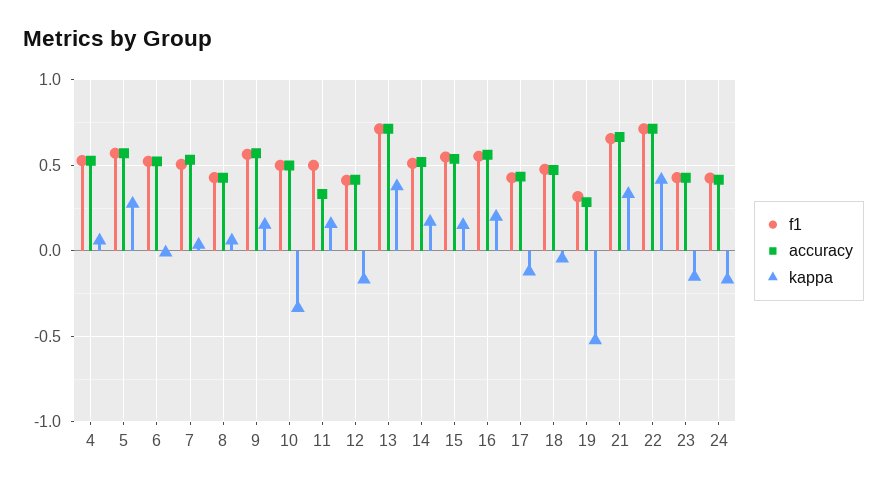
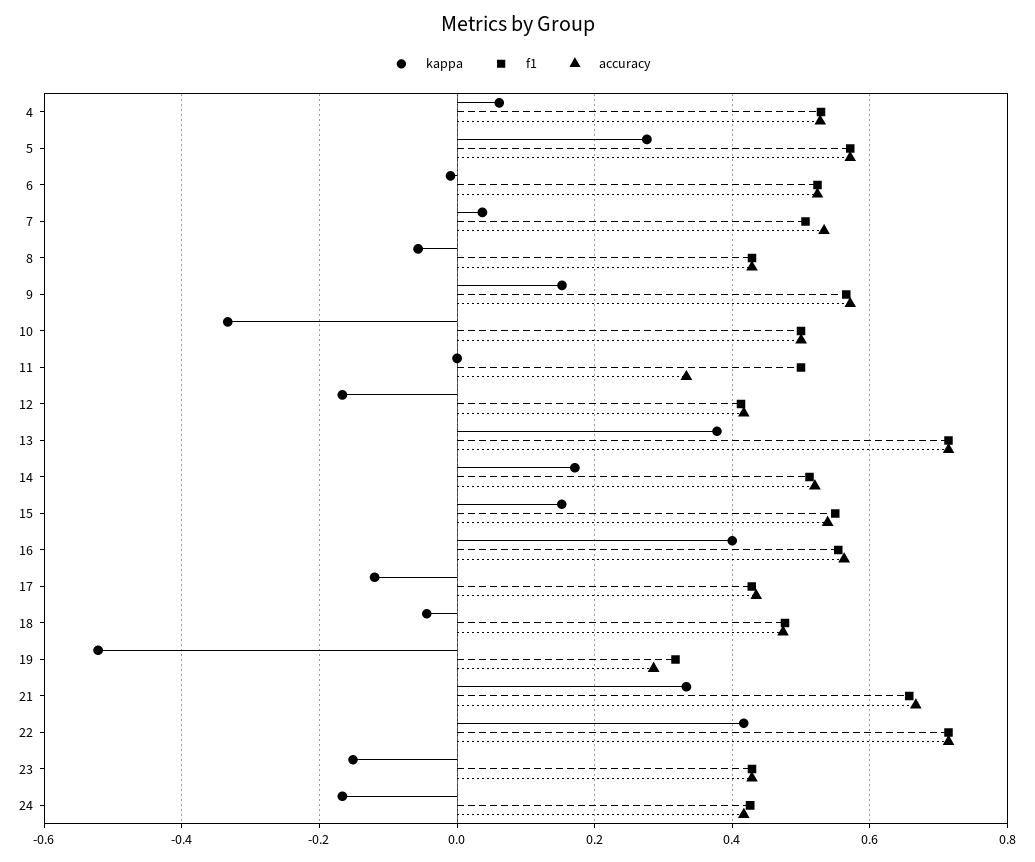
  {
    "f1": {
      "4": 0.52,
      "5": 0.58,
      "6": 0.52,
      "7": 0.5,
      "8": 0.42,
      "9": 0.56,
      "10": 0.5,
      "11": 0.5,
      "12": 0.42,
      "13": 0.72,
      "14": 0.52,
      "15": 0.54,
      "16": 0.56,
      "17": 0.42,
      "18": 0.48,
      "19": 0.32,
      "21": 0.66,
      "22": 0.72,
      "23": 0.42,
      "24": 0.42
    },
    "accuracy": {
      "4": 0.52,
      "5": 0.58,
      "6": 0.52,
      "7": 0.54,
      "8": 0.42,
      "9": 0.58,
      "10": 0.5,
      "11": 0.34,
      "12": 0.42,
      "13": 0.72,
      "14": 0.52,
      "15": 0.54,
      "16": 0.56,
      "17": 0.44,
      "18": 0.48,
      "19": 0.28,
      "21": 0.66,
      "22": 0.72,
      "23": 0.42,
      "24": 0.42
    },
    "kappa": {
      "4": 0.06,
      "5": 0.28,
      "6": 0,
      "7": 0.04,
-     "8": 0.05,
+     "8": -0.06,
      "9": 0.16,
      "10": -0.34,
-     "11": 0.15,
+     "11": 0,
      "12": -0.16,
      "13": 0.38,
      "14": 0.18,
      "15": 0.16,
-     "16": 0.2,
+     "16": 0.4,
      "17": -0.12,
      "18": -0.04,
      "19": -0.52,
      "21": 0.34,
      "22": 0.42,
      "23": -0.16,
      "24": -0.16
    }
  }

